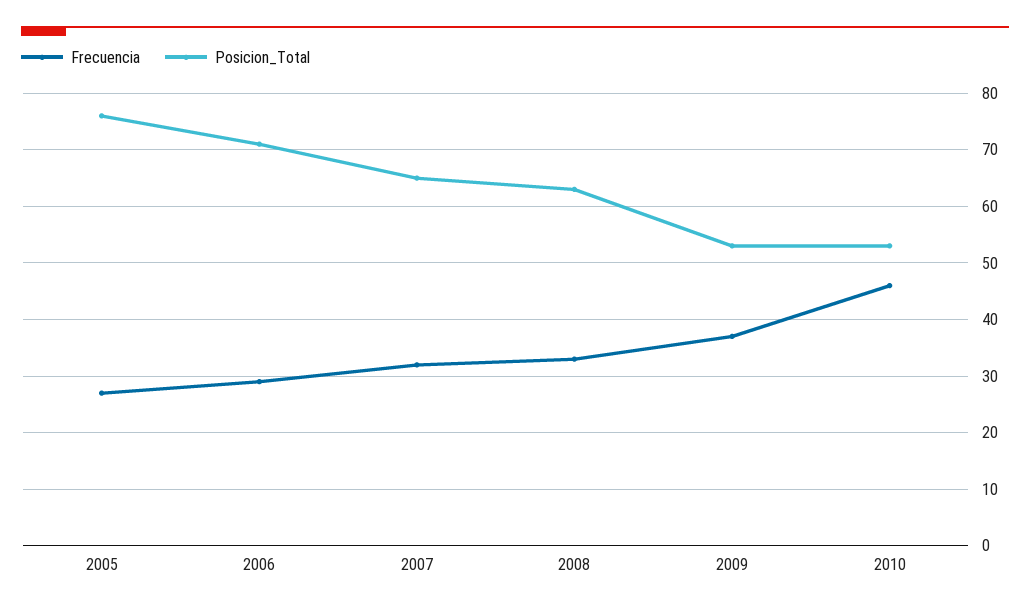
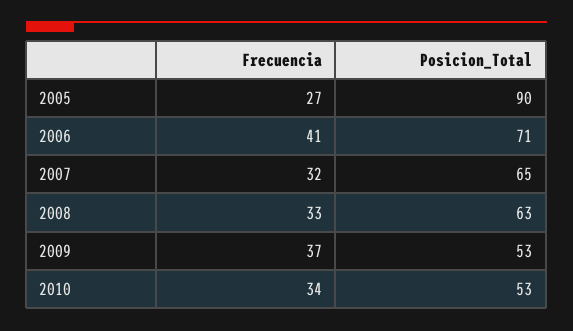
  {
    "Frecuencia": {
      "2005": 27,
-     "2006": 30,
+     "2006": 41,
      "2007": 32,
      "2008": 33,
      "2009": 37,
-     "2010": 45
+     "2010": 34
    },
    "Posicion_Total": {
-     "2005": 75,
+     "2005": 90,
      "2006": 71,
      "2007": 65,
      "2008": 63,
      "2009": 53,
      "2010": 53
    }
  }

